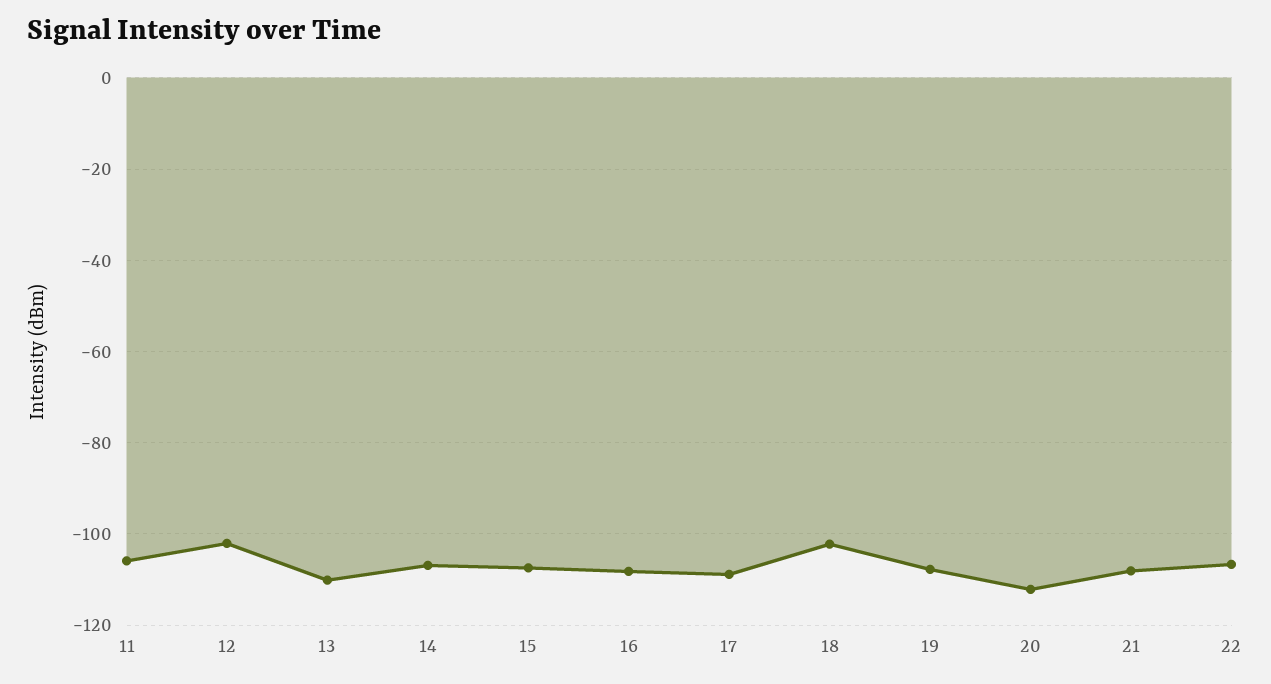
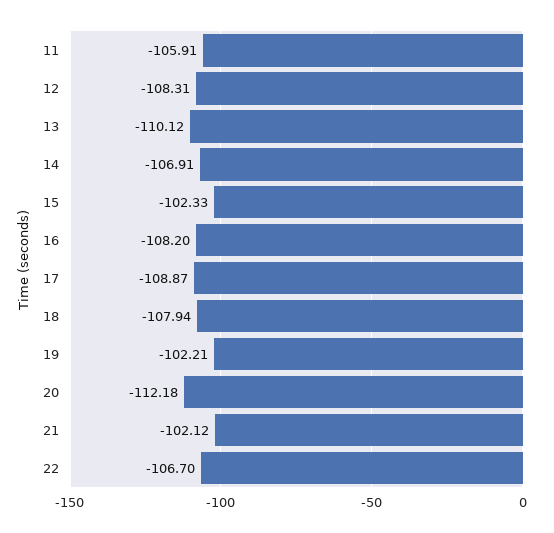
  {
    "11": -105.91,
-   "12": -102,
+   "12": -108.31,
    "13": -110.12,
    "14": -106.91,
-   "15": -108,
+   "15": -102.33,
    "16": -108.2,
    "17": -108.87,
-   "18": -102,
+   "18": -107.94,
-   "19": -108,
+   "19": -102.21,
    "20": -112.18,
-   "21": -108,
+   "21": -102.12,
    "22": -106.7
  }

